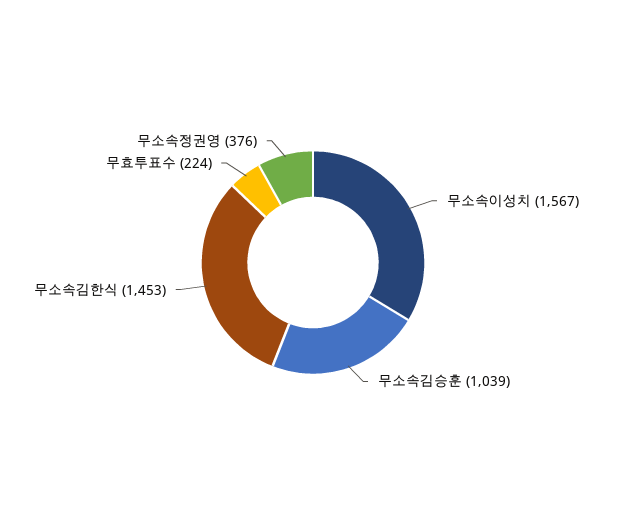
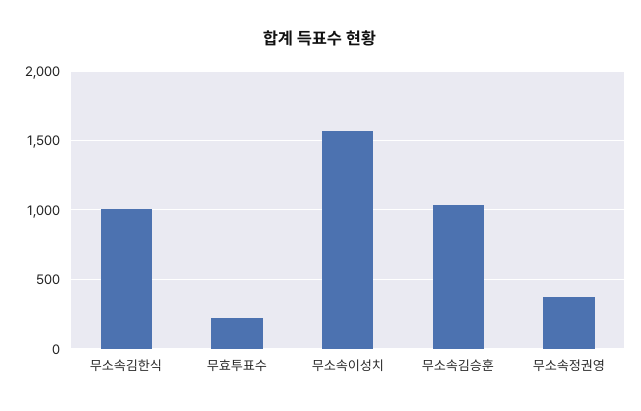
  {
    "무소속이성치": 1567,
    "무소속김승훈": 1039,
-   "무소속김한식": 1453,
+   "무소속김한식": 1000,
    "무효투표수": 224,
    "무소속정권영": 376
  }

